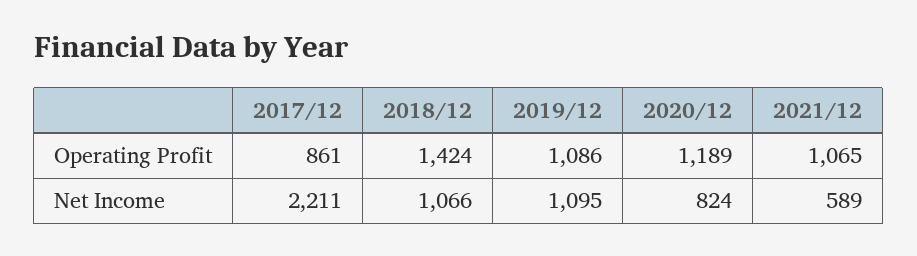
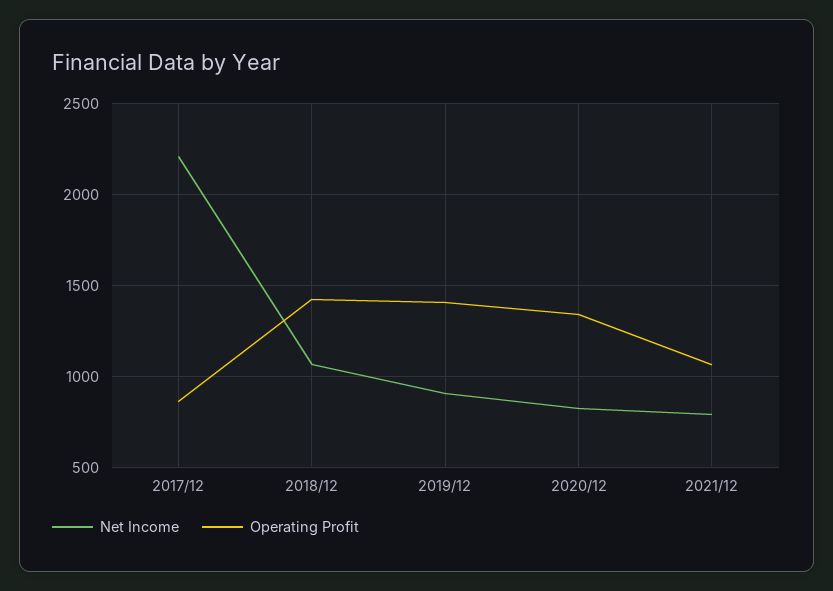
  {
    "Operating Profit": {
      "2017/12": 861,
      "2018/12": 1424,
-     "2019/12": 1086,
+     "2019/12": 1400,
-     "2020/12": 1189,
+     "2020/12": 1350,
      "2021/12": 1065
    },
    "Net Income": {
      "2017/12": 2211,
      "2018/12": 1066,
-     "2019/12": 1095,
+     "2019/12": 900,
      "2020/12": 824,
-     "2021/12": 589
+     "2021/12": 800
    }
  }

